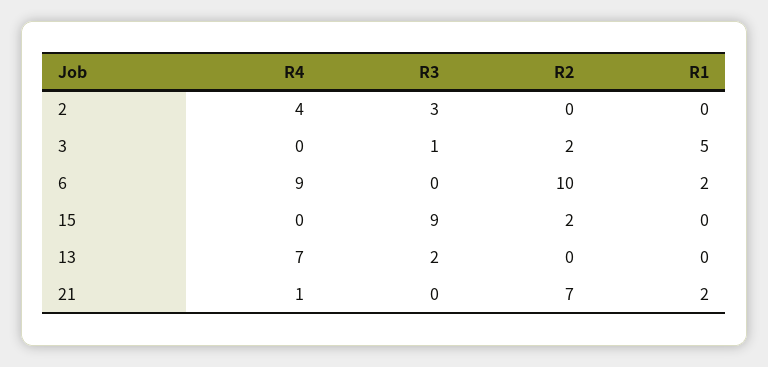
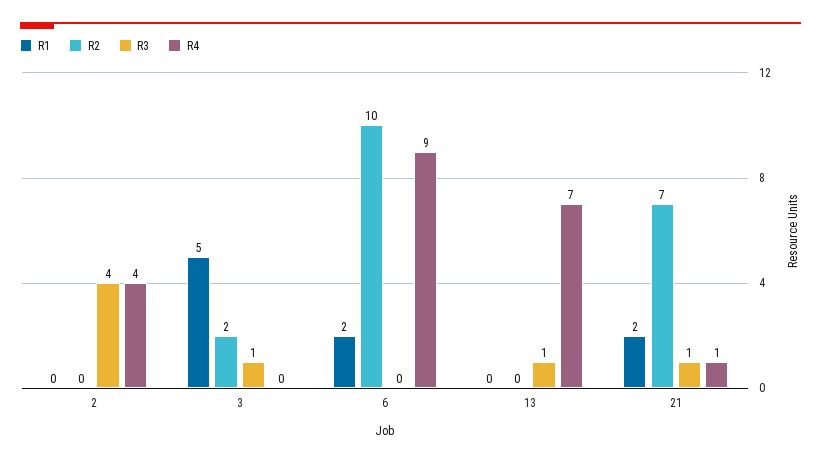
  {
    "R4": {
      "2": 4,
      "3": 0,
      "6": 9,
-     "15": 0,
      "13": 7,
      "21": 1
    },
    "R3": {
-     "2": 3,
+     "2": 4,
      "3": 1,
      "6": 0,
-     "15": 9,
-     "13": 2,
+     "13": 1,
-     "21": 0
+     "21": 1
    },
    "R2": {
      "2": 0,
      "3": 2,
      "6": 10,
-     "15": 2,
      "13": 0,
      "21": 7
    },
    "R1": {
      "2": 0,
      "3": 5,
      "6": 2,
-     "15": 0,
      "13": 0,
      "21": 2
    }
  }

